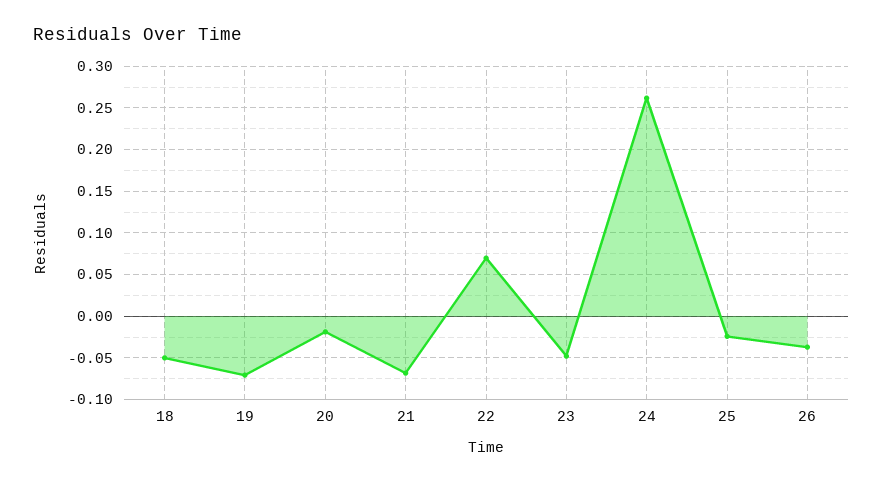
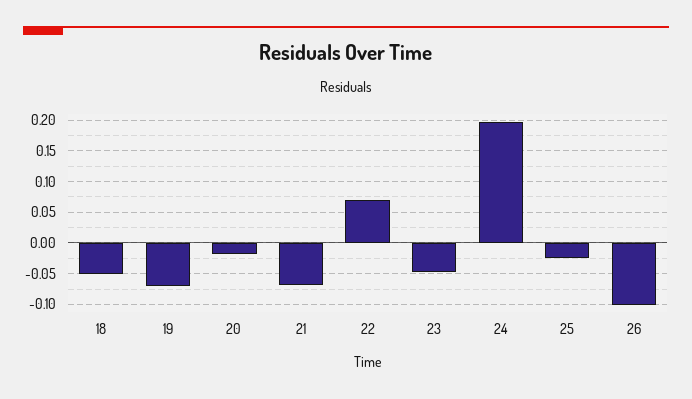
  {
    "18": -0.05,
    "19": -0.07,
    "20": -0.02,
    "21": -0.07,
    "22": 0.07,
    "23": -0.05,
-   "24": 0.26,
+   "24": 0.2,
    "25": -0.02,
-   "26": -0.04
+   "26": -0.1
  }

